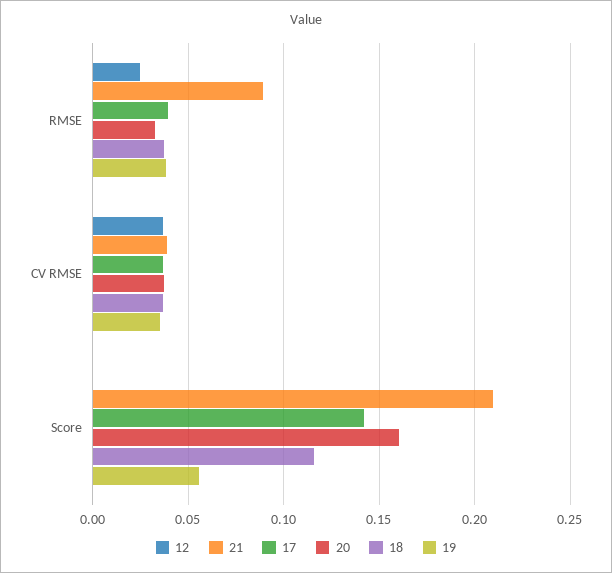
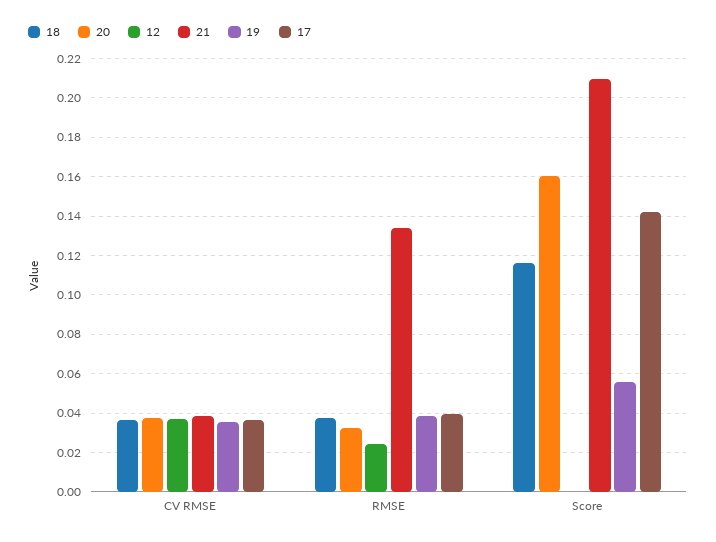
  {
    "12": {
      "RMSE": 0.025,
      "CV RMSE": 0.035,
      "Score": 0
    },
    "21": {
-     "RMSE": 0.09,
+     "RMSE": 0.135,
      "CV RMSE": 0.04,
      "Score": 0.21
    },
    "17": {
      "RMSE": 0.04,
      "CV RMSE": 0.035,
      "Score": 0.14
    },
    "20": {
      "RMSE": 0.035,
      "CV RMSE": 0.04,
      "Score": 0.16
    },
    "18": {
      "RMSE": 0.04,
      "CV RMSE": 0.035,
      "Score": 0.115
    },
    "19": {
      "RMSE": 0.04,
      "CV RMSE": 0.035,
      "Score": 0.055
    }
  }

